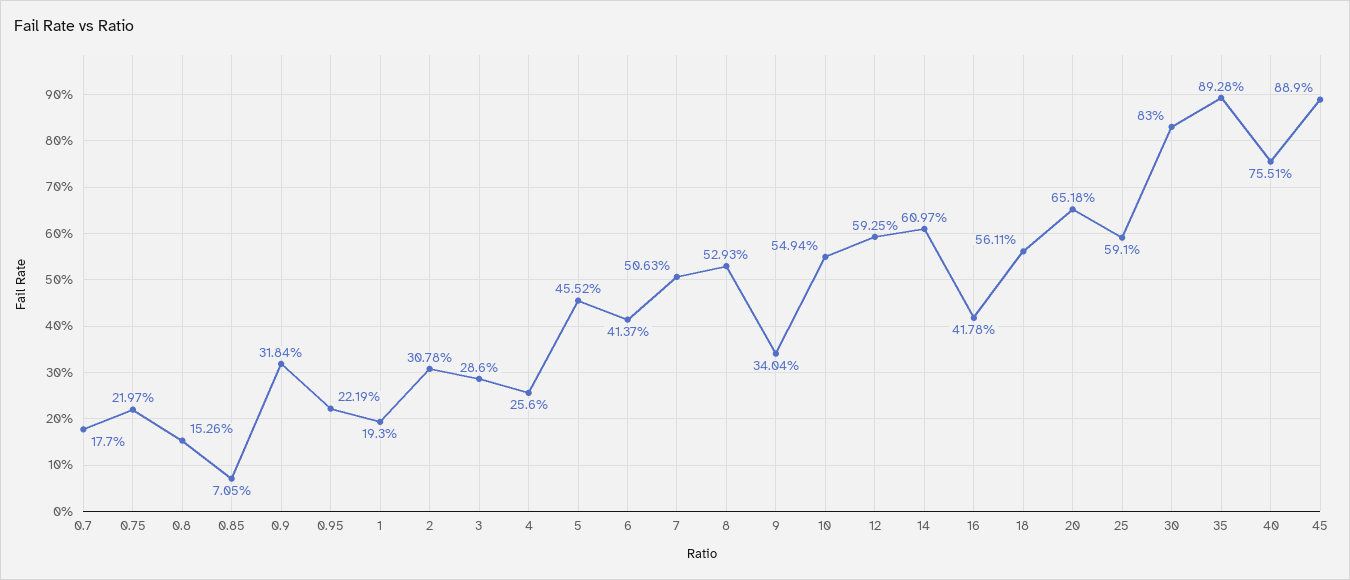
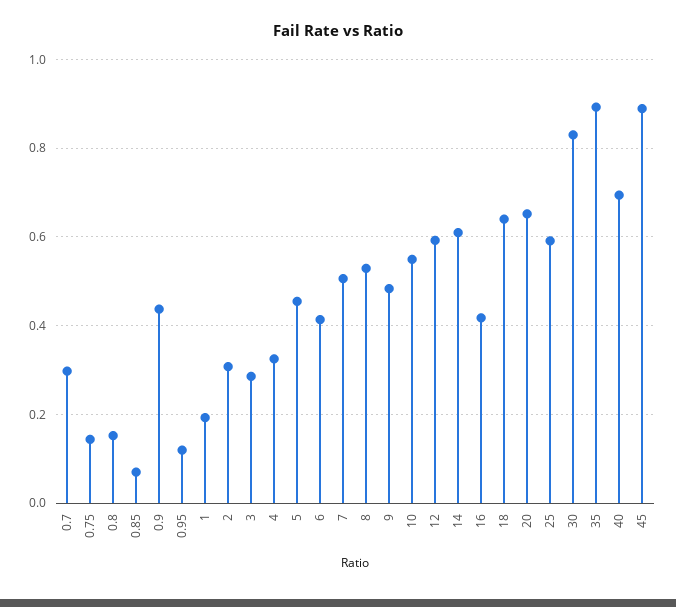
  {
-   "0.7": 0.177,
+   "0.7": 0.3,
-   "0.75": 0.2197,
+   "0.75": 0.14,
    "0.8": 0.1526,
    "0.85": 0.0705,
-   "0.9": 0.3184,
+   "0.9": 0.44,
-   "0.95": 0.2219,
+   "0.95": 0.12,
    "1": 0.193,
    "2": 0.3078,
    "3": 0.286,
-   "4": 0.256,
+   "4": 0.32,
    "5": 0.4552,
    "6": 0.4137,
    "7": 0.5063,
    "8": 0.5293,
-   "9": 0.3404,
+   "9": 0.48,
    "10": 0.5494,
    "12": 0.5925,
    "14": 0.6097,
    "16": 0.4178,
-   "18": 0.5611,
+   "18": 0.64,
    "20": 0.6518,
    "25": 0.591,
    "30": 0.83,
    "35": 0.8928,
-   "40": 0.7551,
+   "40": 0.7,
    "45": 0.889
  }

